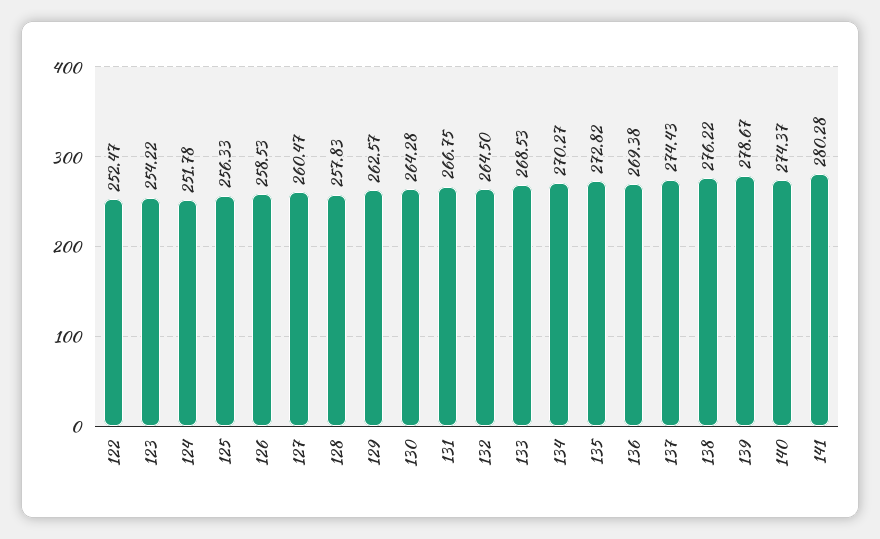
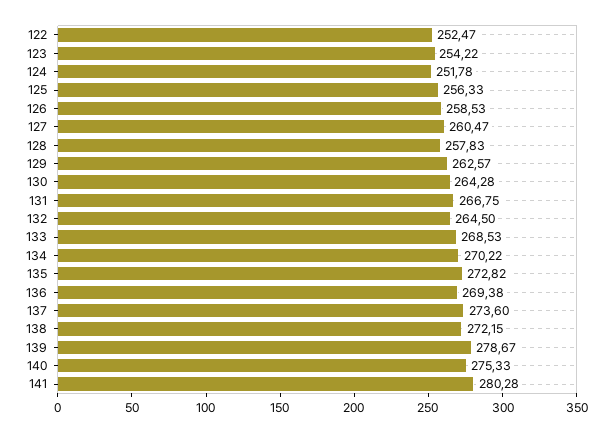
  {
    "122": 252.47,
    "123": 254.22,
    "124": 251.78,
    "125": 256.33,
    "126": 258.53,
    "127": 260.47,
    "128": 257.83,
    "129": 262.57,
    "130": 264.28,
    "131": 266.75,
    "132": 264.5,
    "133": 268.53,
-   "134": 270.27,
+   "134": 270.22,
    "135": 272.82,
    "136": 269.38,
-   "137": 274.43,
+   "137": 273.6,
-   "138": 276.22,
+   "138": 272.15,
    "139": 278.67,
-   "140": 274.37,
+   "140": 275.33,
    "141": 280.28
  }

